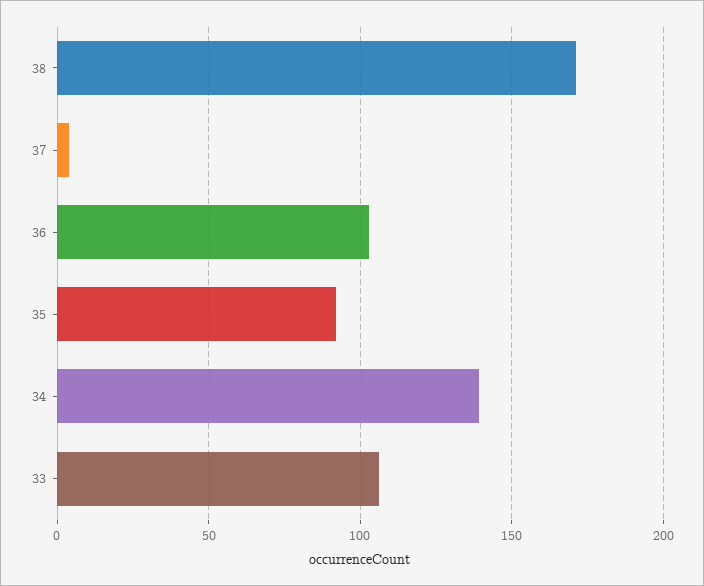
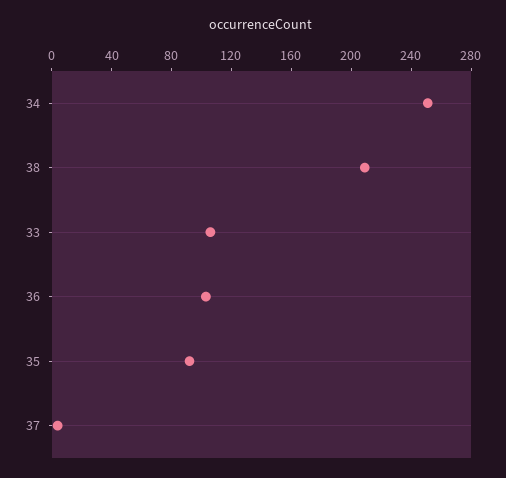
  {
-   "38": 170,
+   "38": 210,
    "37": 5,
    "36": 105,
    "35": 90,
-   "34": 140,
+   "34": 250,
    "33": 105
  }

